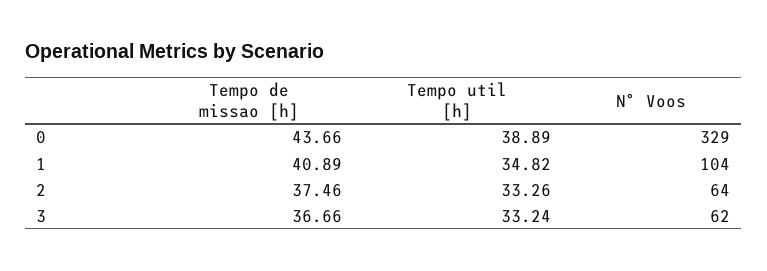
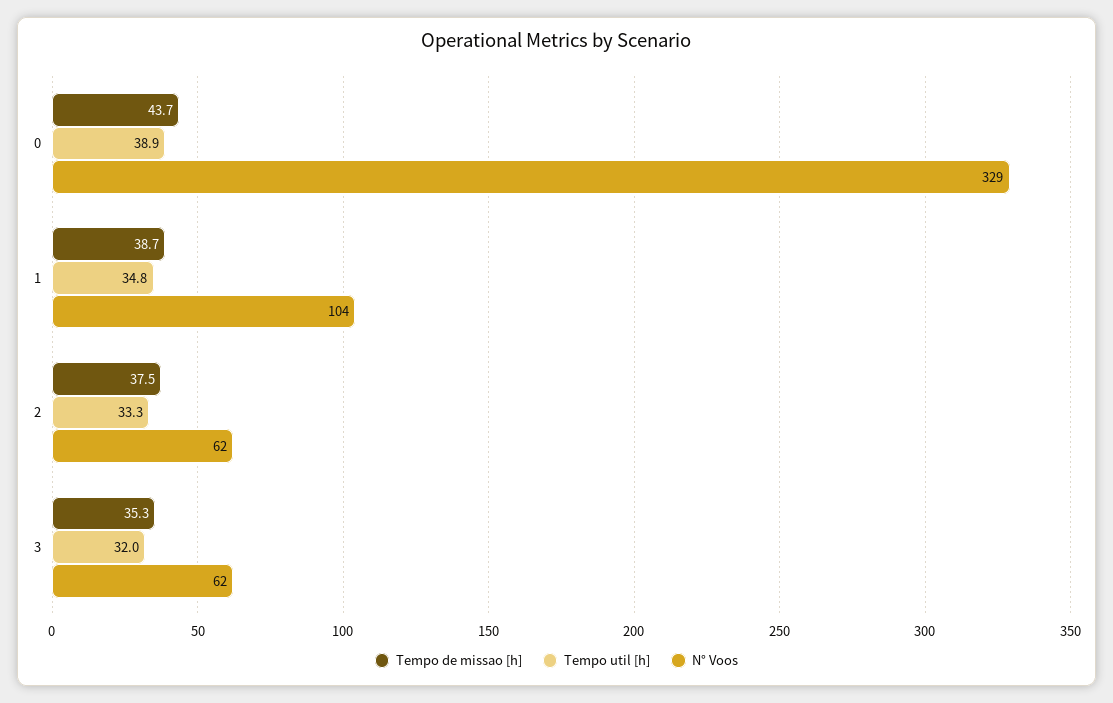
  {
    "Tempo de missao [h]": {
      "0": 43.66,
-     "1": 40.89,
+     "1": 38.7,
      "2": 37.46,
-     "3": 36.66
+     "3": 35.3
    },
    "Tempo util [h]": {
      "0": 38.89,
      "1": 34.82,
      "2": 33.26,
-     "3": 33.24
+     "3": 32
    },
    "N° Voos": {
      "0": 329,
      "1": 104,
-     "2": 64,
+     "2": 62,
      "3": 62
    }
  }

